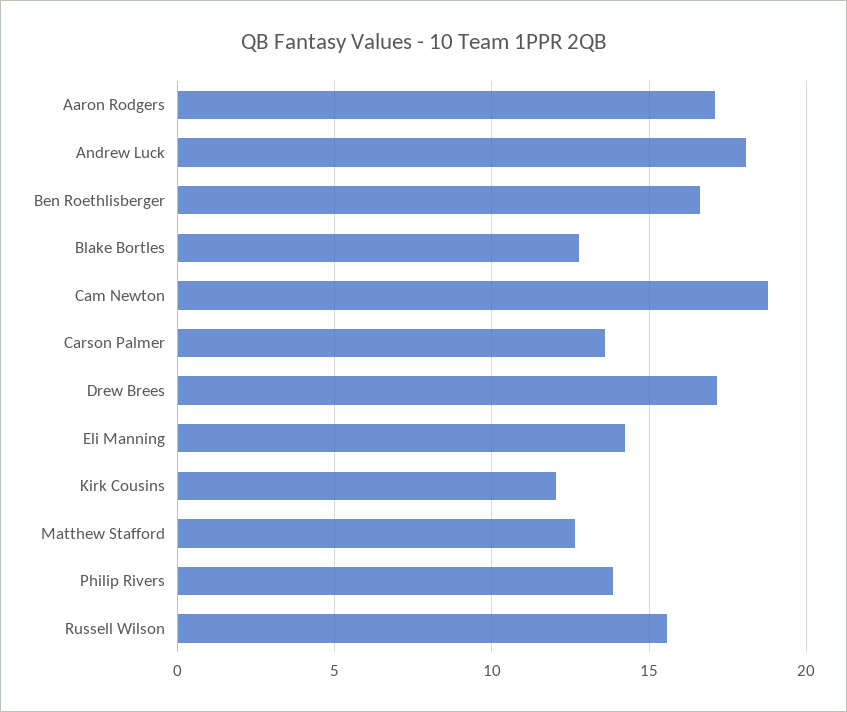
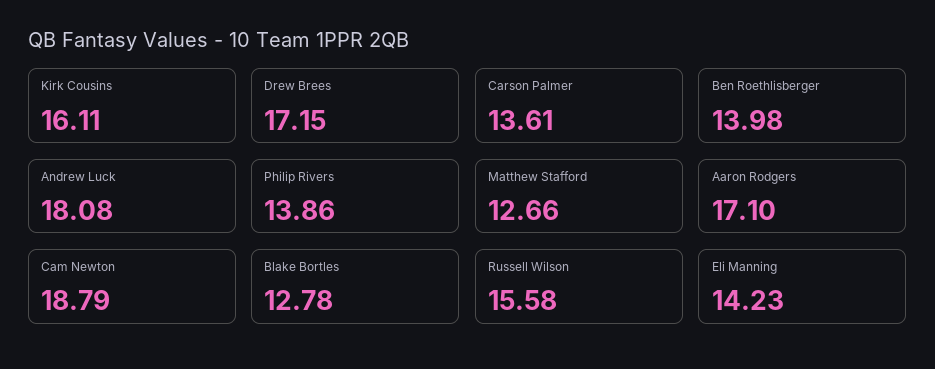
  {
    "Aaron Rodgers": 17.1,
    "Andrew Luck": 18.08,
-   "Ben Roethlisberger": 16.5,
+   "Ben Roethlisberger": 13.98,
    "Blake Bortles": 12.78,
    "Cam Newton": 18.79,
    "Carson Palmer": 13.61,
    "Drew Brees": 17.15,
    "Eli Manning": 14.23,
-   "Kirk Cousins": 12,
+   "Kirk Cousins": 16.11,
    "Matthew Stafford": 12.66,
    "Philip Rivers": 13.86,
    "Russell Wilson": 15.58
  }

